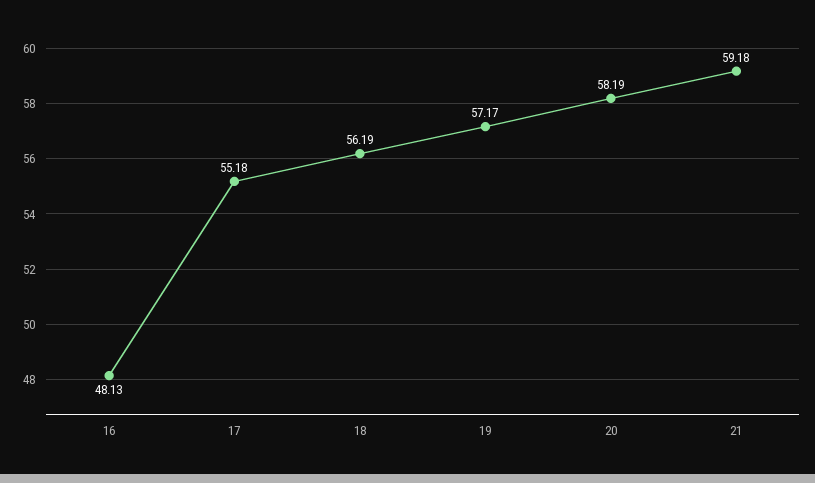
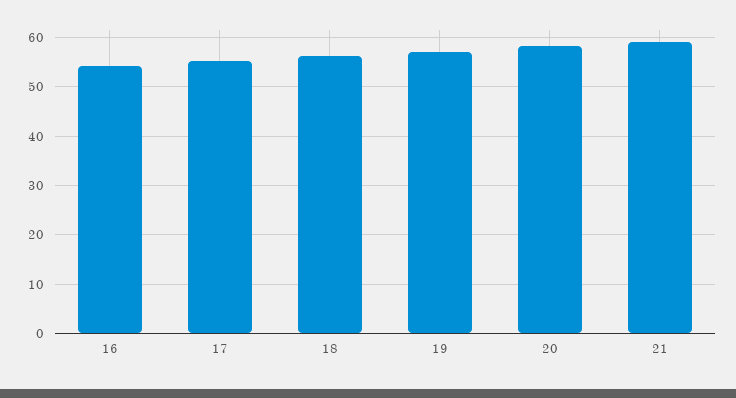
  {
-   "16": 48.13,
+   "16": 54,
    "17": 55.18,
    "18": 56.19,
    "19": 57.17,
    "20": 58.19,
    "21": 59.18
  }

